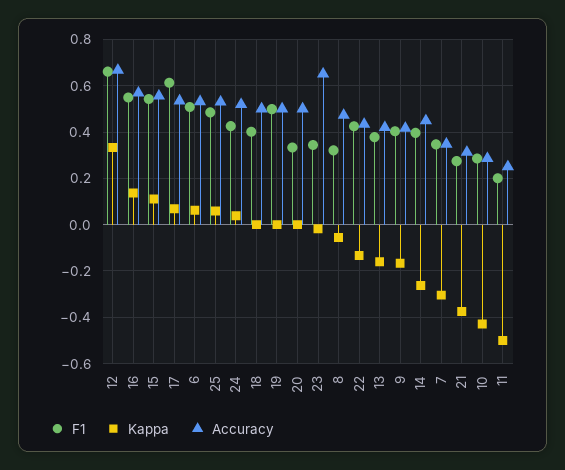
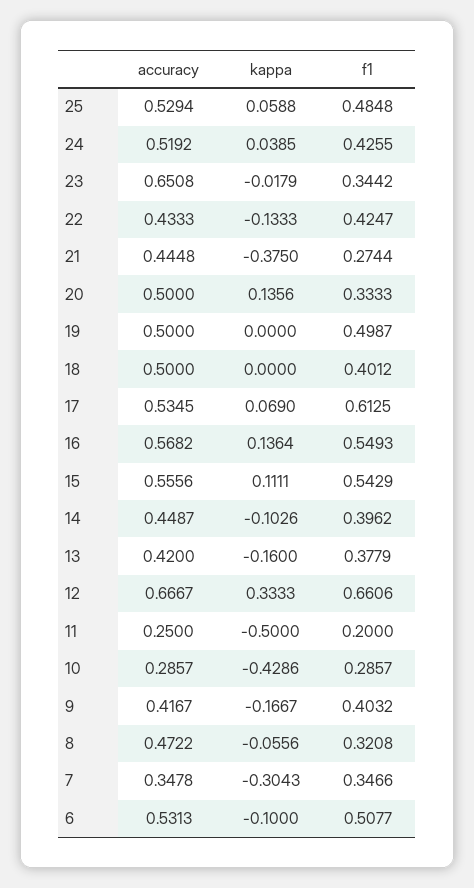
  {
    "F1": {
      "12": 0.6606,
      "16": 0.5493,
      "15": 0.5429,
      "17": 0.6125,
      "6": 0.5077,
      "25": 0.4848,
      "24": 0.4255,
      "18": 0.4012,
      "19": 0.4987,
      "20": 0.3333,
      "23": 0.3442,
      "8": 0.3208,
      "22": 0.4247,
      "13": 0.3779,
      "9": 0.4032,
      "14": 0.3962,
      "7": 0.3466,
      "21": 0.2744,
      "10": 0.2857,
      "11": 0.2
    },
    "Kappa": {
      "12": 0.3333,
      "16": 0.1364,
      "15": 0.1111,
      "17": 0.069,
-     "6": 0.05,
+     "6": -0.1,
      "25": 0.0588,
      "24": 0.0385,
      "18": 0,
      "19": 0,
-     "20": 0,
+     "20": 0.1356,
      "23": -0.0179,
      "8": -0.0556,
      "22": -0.1333,
      "13": -0.16,
      "9": -0.1667,
-     "14": -0.25,
+     "14": -0.1026,
      "7": -0.3043,
      "21": -0.375,
      "10": -0.4286,
      "11": -0.5
    },
    "Accuracy": {
      "12": 0.6667,
      "16": 0.5682,
      "15": 0.5556,
      "17": 0.5345,
      "6": 0.5313,
      "25": 0.5294,
      "24": 0.5192,
      "18": 0.5,
      "19": 0.5,
      "20": 0.5,
      "23": 0.6508,
      "8": 0.4722,
      "22": 0.4333,
      "13": 0.42,
      "9": 0.4167,
      "14": 0.4487,
      "7": 0.3478,
-     "21": 0.3,
+     "21": 0.4448,
      "10": 0.2857,
      "11": 0.25
    }
  }

